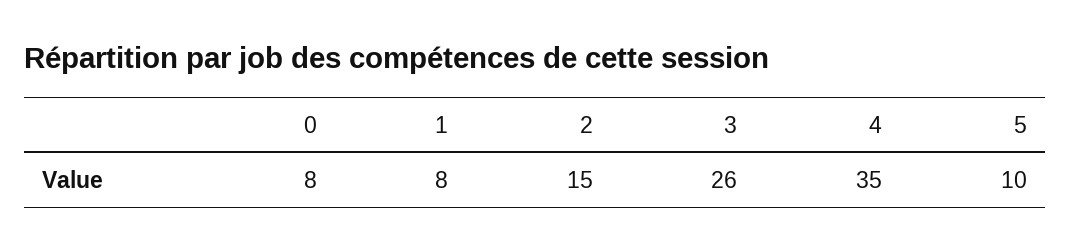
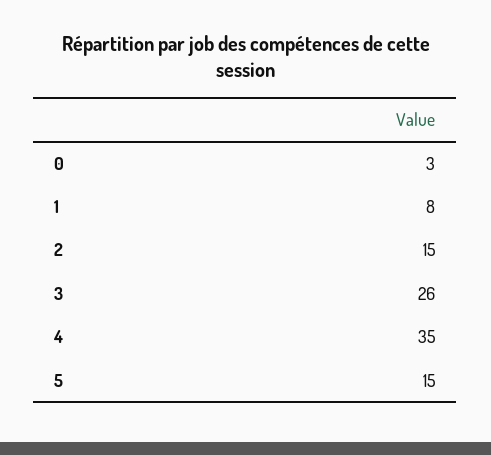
  {
-   "0": 8,
+   "0": 3,
    "1": 8,
    "2": 15,
    "3": 26,
    "4": 35,
-   "5": 10
+   "5": 15
  }

